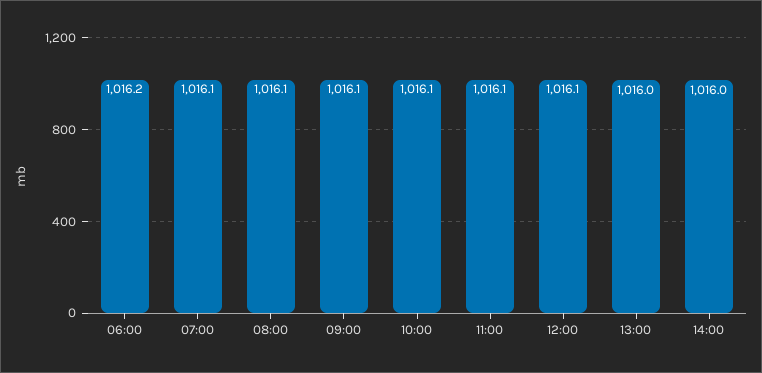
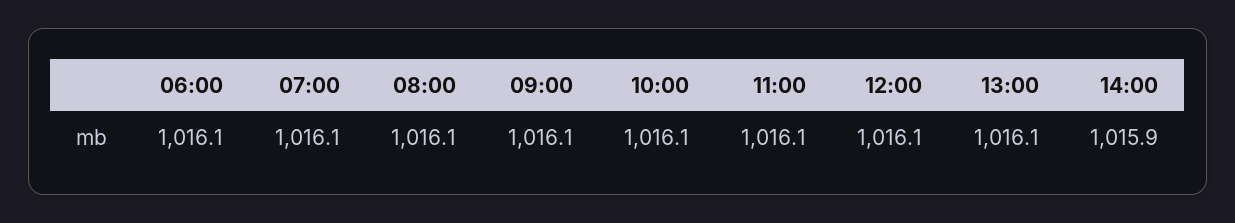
  {
-   "06:00": 1016.2,
+   "06:00": 1016.1,
    "07:00": 1016.1,
    "08:00": 1016.1,
    "09:00": 1016.1,
    "10:00": 1016.1,
    "11:00": 1016.1,
    "12:00": 1016.1,
-   "13:00": 1016,
+   "13:00": 1016.1,
-   "14:00": 1016
+   "14:00": 1015.9
  }

